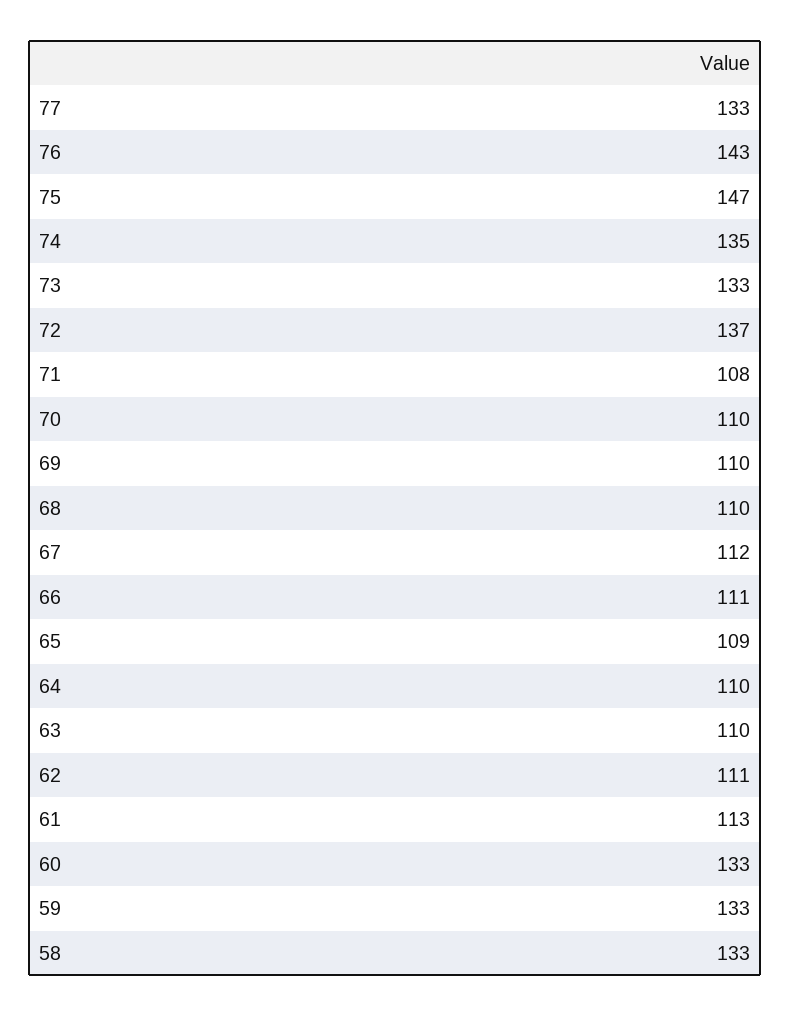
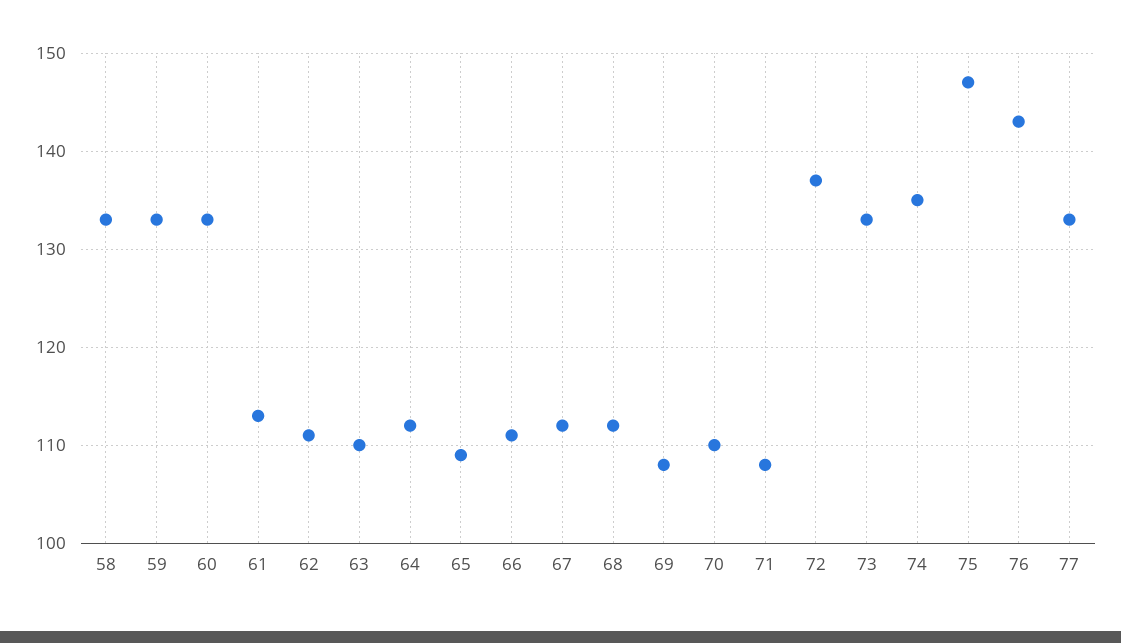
  {
    "77": 133,
    "76": 143,
    "75": 147,
    "74": 135,
    "73": 133,
    "72": 137,
    "71": 108,
    "70": 110,
-   "69": 110,
+   "69": 108,
-   "68": 110,
+   "68": 112,
    "67": 112,
    "66": 111,
    "65": 109,
-   "64": 110,
+   "64": 112,
    "63": 110,
    "62": 111,
    "61": 113,
    "60": 133,
    "59": 133,
    "58": 133
  }

